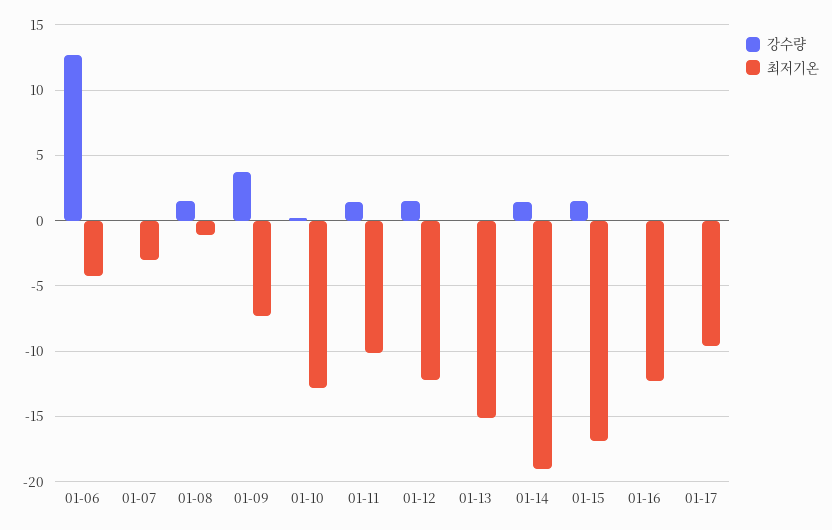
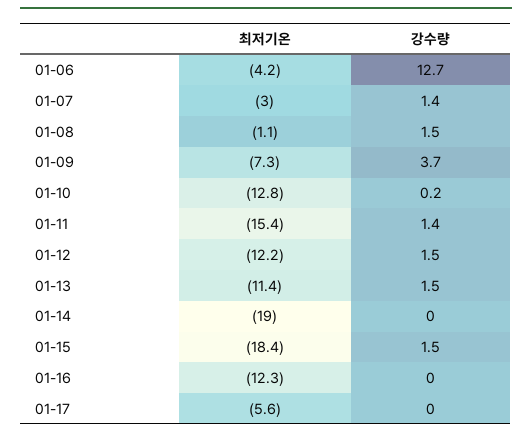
  {
    "강수량": {
      "01-06": 12.7,
-     "01-07": 0,
+     "01-07": 1.4,
      "01-08": 1.5,
      "01-09": 3.7,
      "01-10": 0.2,
      "01-11": 1.4,
      "01-12": 1.5,
-     "01-13": 0,
+     "01-13": 1.5,
-     "01-14": 1.5,
+     "01-14": 0,
      "01-15": 1.5,
      "01-16": 0,
      "01-17": 0
    },
    "최저기온": {
      "01-06": -4.2,
      "01-07": -3,
      "01-08": -1.1,
      "01-09": -7.3,
      "01-10": -12.8,
-     "01-11": -10,
+     "01-11": -15.4,
      "01-12": -12.2,
-     "01-13": -15,
+     "01-13": -11.4,
      "01-14": -19,
-     "01-15": -17,
+     "01-15": -18.4,
      "01-16": -12.3,
-     "01-17": -9.5
+     "01-17": -5.6
    }
  }

